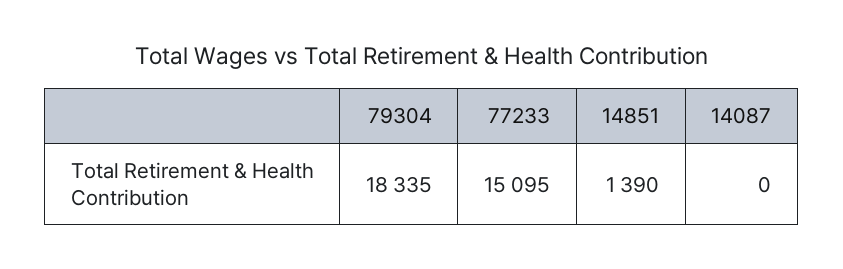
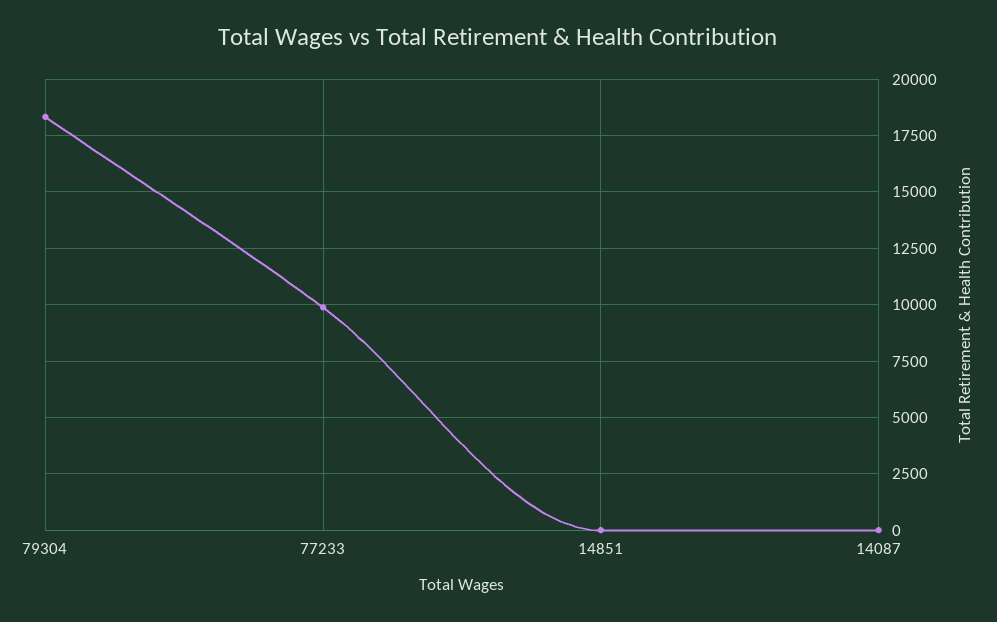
  {
    "79304": 18335,
-   "77233": 15095,
+   "77233": 10000,
-   "14851": 1390,
+   "14851": 0,
    "14087": 0
  }

